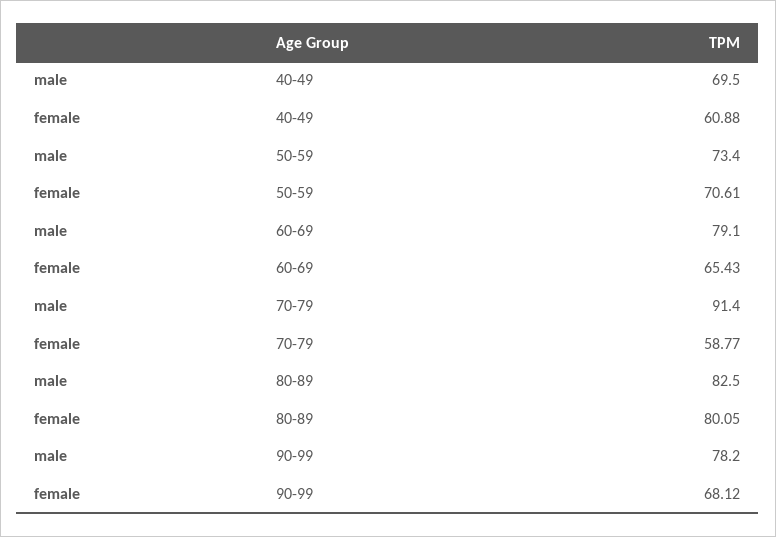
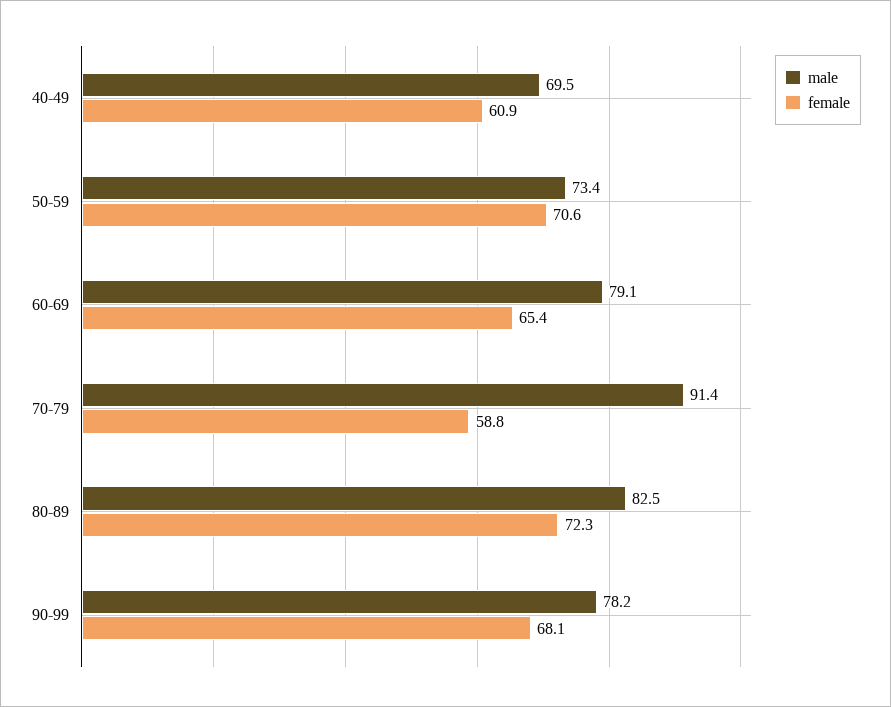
  {
    "male": {
      "40-49": 69.5,
      "50-59": 73.4,
      "60-69": 79.1,
      "70-79": 91.4,
      "80-89": 82.5,
      "90-99": 78.2
    },
    "female": {
      "40-49": 60.88,
      "50-59": 70.61,
      "60-69": 65.43,
      "70-79": 58.77,
-     "80-89": 80.05,
+     "80-89": 72.3,
      "90-99": 68.12
    }
  }

